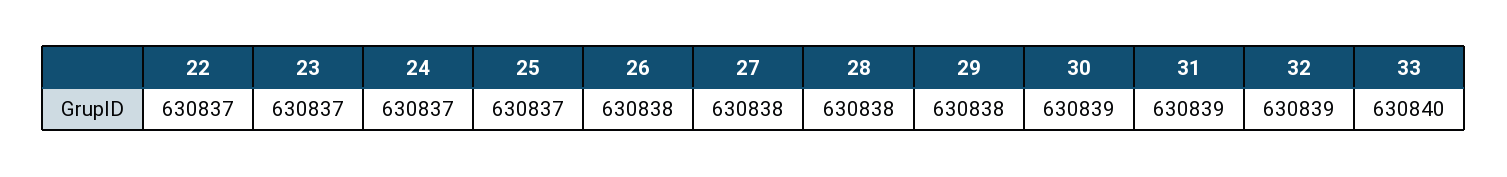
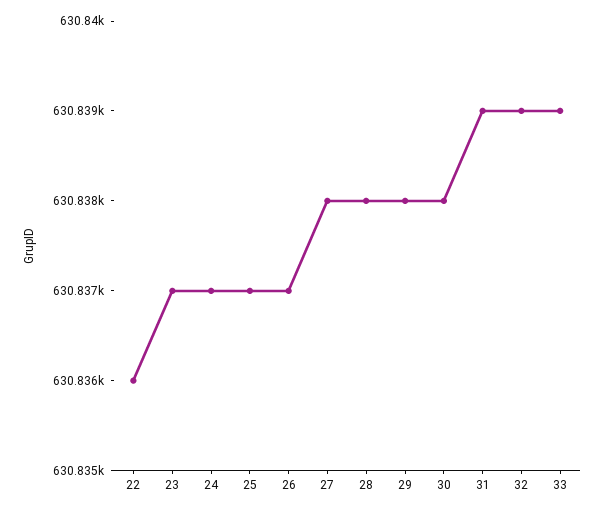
  {
-   "22": 630837,
+   "22": 630836,
    "23": 630837,
    "24": 630837,
    "25": 630837,
-   "26": 630838,
+   "26": 630837,
    "27": 630838,
    "28": 630838,
    "29": 630838,
-   "30": 630839,
+   "30": 630838,
    "31": 630839,
    "32": 630839,
-   "33": 630840
+   "33": 630839
  }

